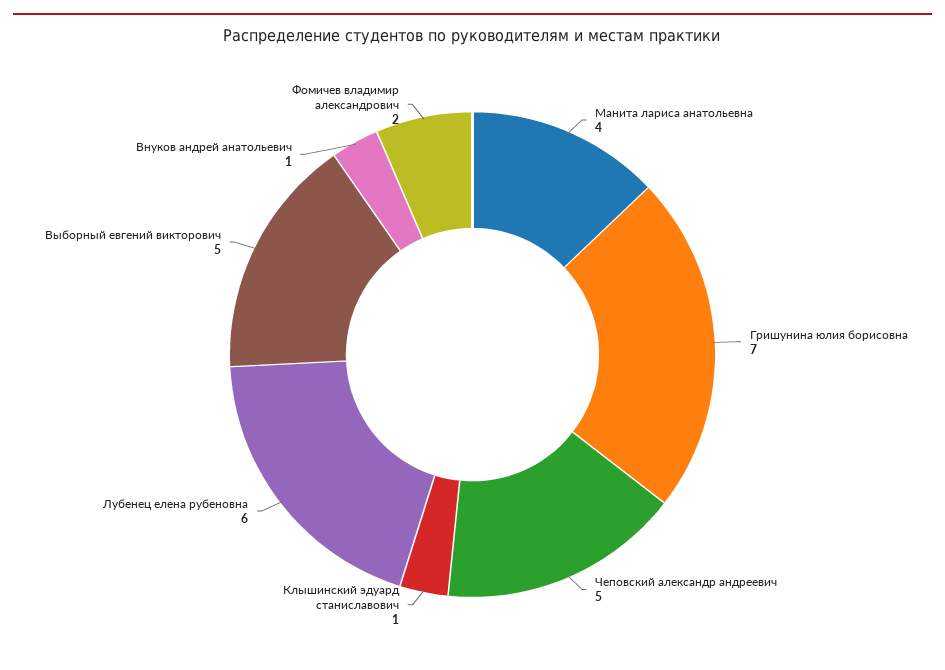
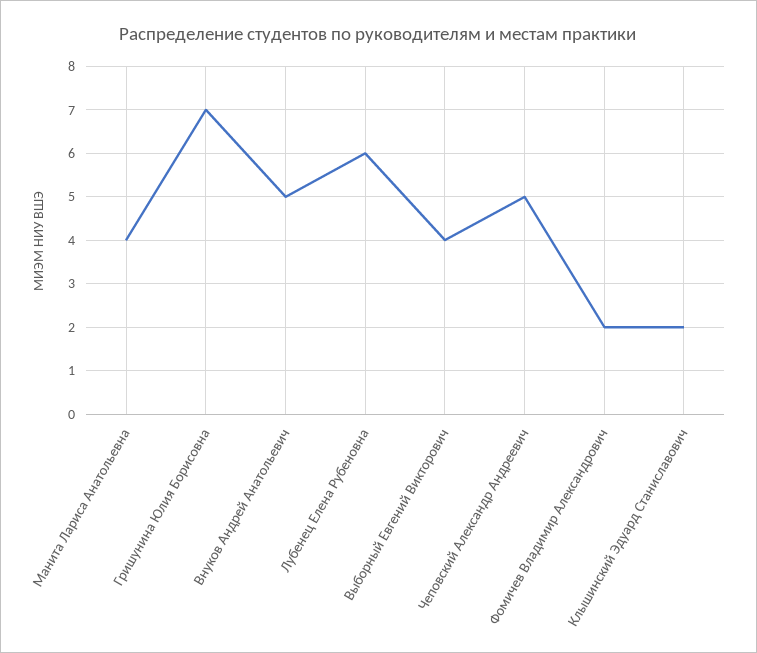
  {
    "Манита лариса анатольевна": 4,
    "Гришунина юлия борисовна": 7,
    "Чеповский александр андреевич": 5,
-   "Клышинский эдуард станиславович": 1,
+   "Клышинский эдуард станиславович": 2,
    "Лубенец елена рубеновна": 6,
-   "Выборный евгений викторович": 5,
+   "Выборный евгений викторович": 4,
-   "Внуков андрей анатольевич": 1,
+   "Внуков андрей анатольевич": 5,
    "Фомичев владимир александрович": 2
  }

